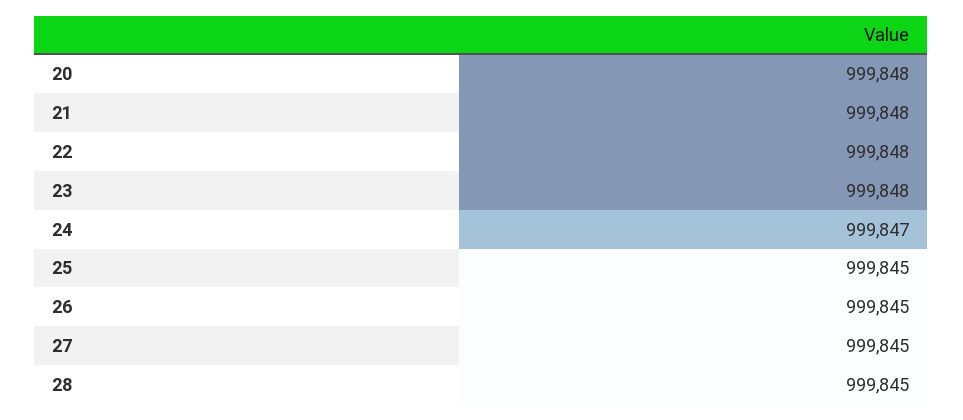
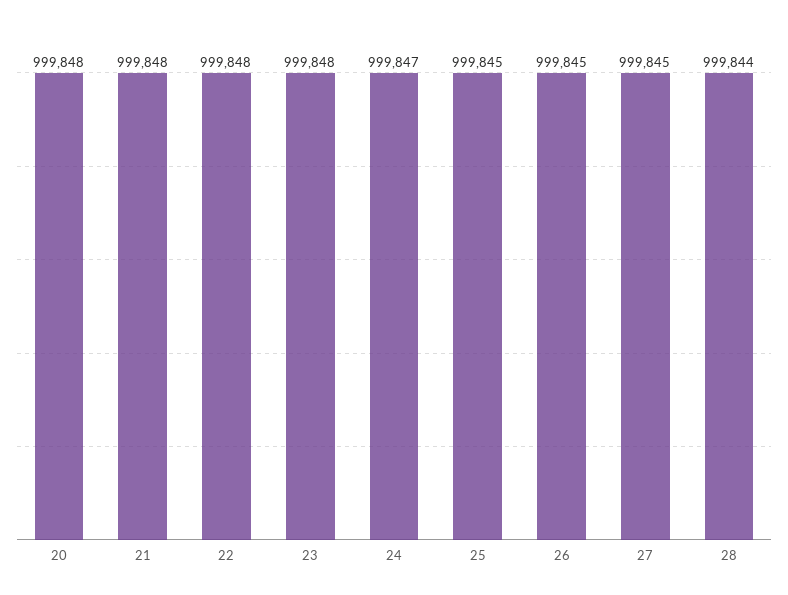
  {
    "20": 999848,
    "21": 999848,
    "22": 999848,
    "23": 999848,
    "24": 999847,
    "25": 999845,
    "26": 999845,
    "27": 999845,
-   "28": 999845
+   "28": 999844
  }

